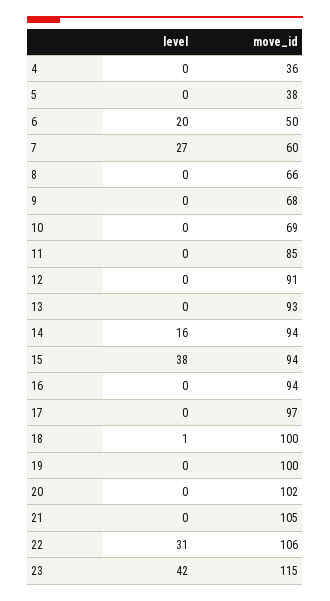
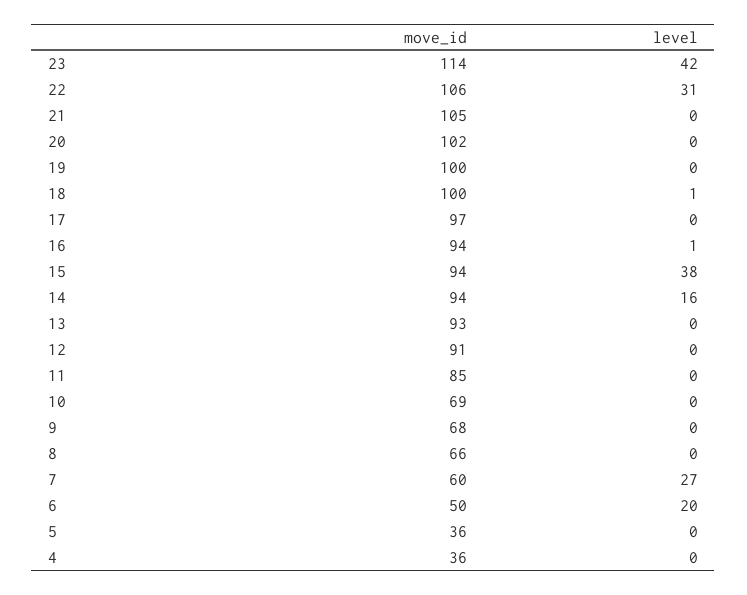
  {
    "level": {
      "4": 0,
      "5": 0,
      "6": 20,
      "7": 27,
      "8": 0,
      "9": 0,
      "10": 0,
      "11": 0,
      "12": 0,
      "13": 0,
      "14": 16,
      "15": 38,
-     "16": 0,
+     "16": 1,
      "17": 0,
      "18": 1,
      "19": 0,
      "20": 0,
      "21": 0,
      "22": 31,
      "23": 42
    },
    "move_id": {
      "4": 36,
-     "5": 38,
+     "5": 36,
      "6": 50,
      "7": 60,
      "8": 66,
      "9": 68,
      "10": 69,
      "11": 85,
      "12": 91,
      "13": 93,
      "14": 94,
      "15": 94,
      "16": 94,
      "17": 97,
      "18": 100,
      "19": 100,
      "20": 102,
      "21": 105,
      "22": 106,
-     "23": 115
+     "23": 114
    }
  }

